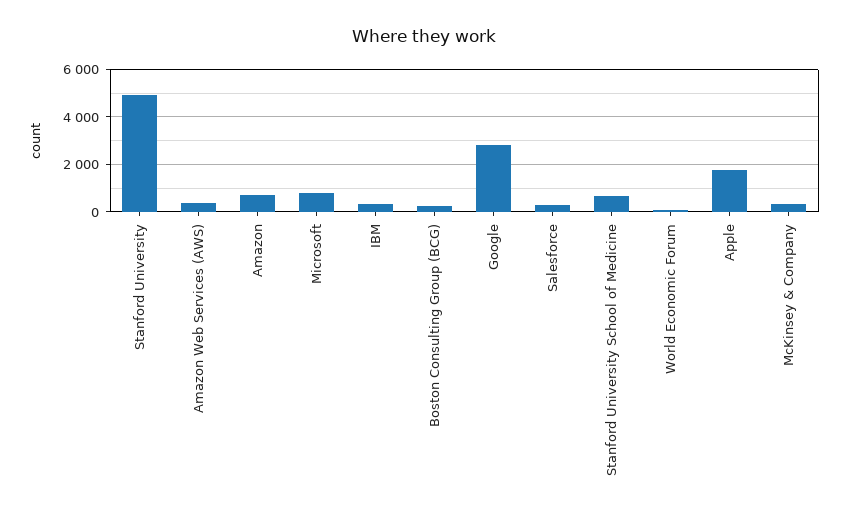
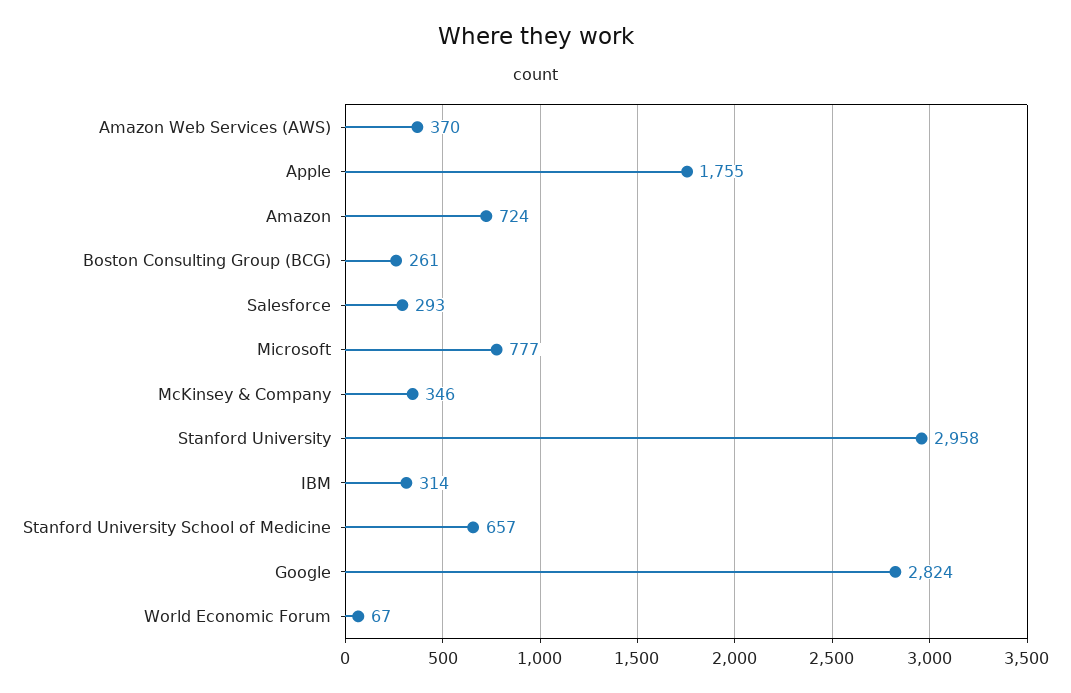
  {
-   "Stanford University": 5000,
+   "Stanford University": 2958,
    "Amazon Web Services (AWS)": 370,
    "Amazon": 724,
    "Microsoft": 777,
    "IBM": 314,
    "Boston Consulting Group (BCG)": 261,
    "Google": 2824,
    "Salesforce": 293,
    "Stanford University School of Medicine": 657,
    "World Economic Forum": 67,
    "Apple": 1755,
    "McKinsey & Company": 346
  }

